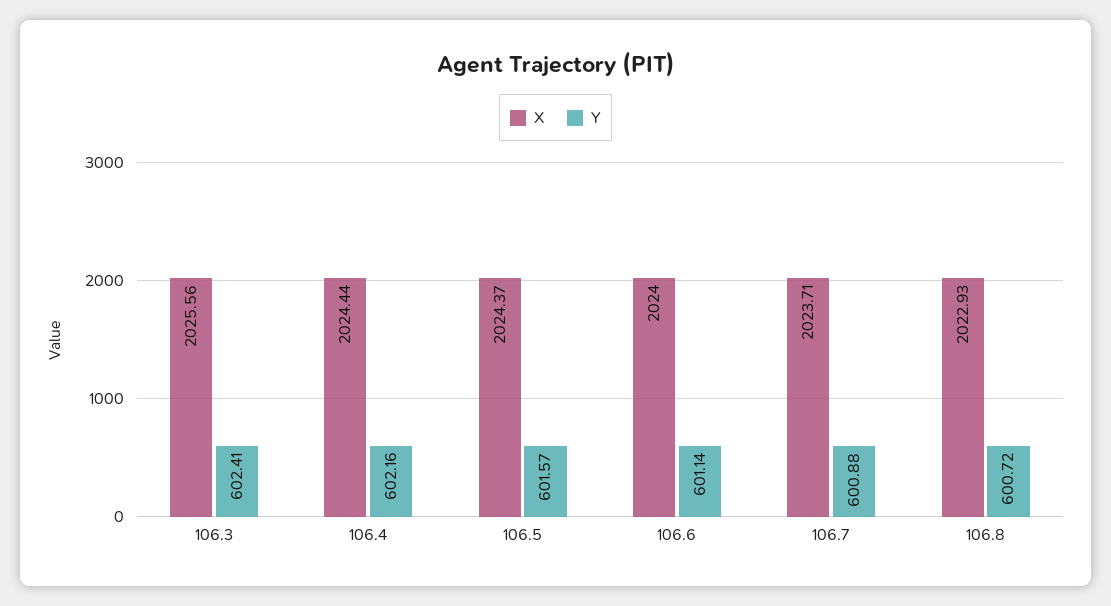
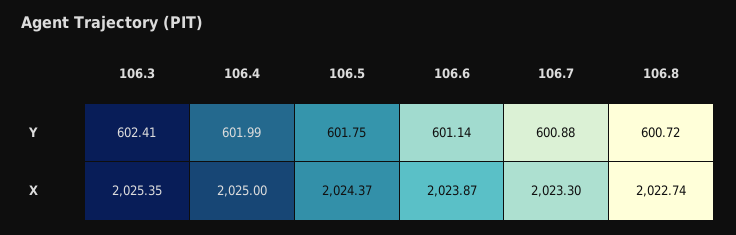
  {
    "X": {
-     "106.3": 2025.56,
+     "106.3": 2025.35,
-     "106.4": 2024.44,
+     "106.4": 2025,
      "106.5": 2024.37,
-     "106.6": 2024,
+     "106.6": 2023.87,
-     "106.7": 2023.71,
+     "106.7": 2023.3,
-     "106.8": 2022.93
+     "106.8": 2022.74
    },
    "Y": {
      "106.3": 602.41,
-     "106.4": 602.16,
+     "106.4": 601.99,
-     "106.5": 601.57,
+     "106.5": 601.75,
      "106.6": 601.14,
      "106.7": 600.88,
      "106.8": 600.72
    }
  }

